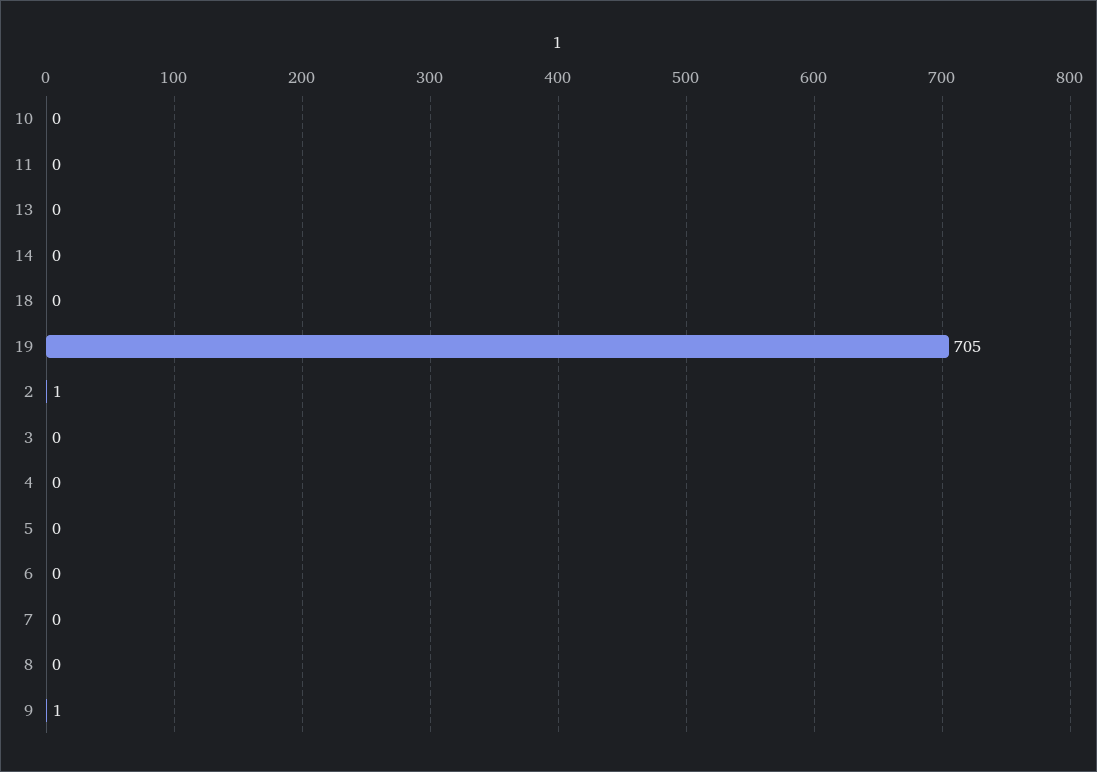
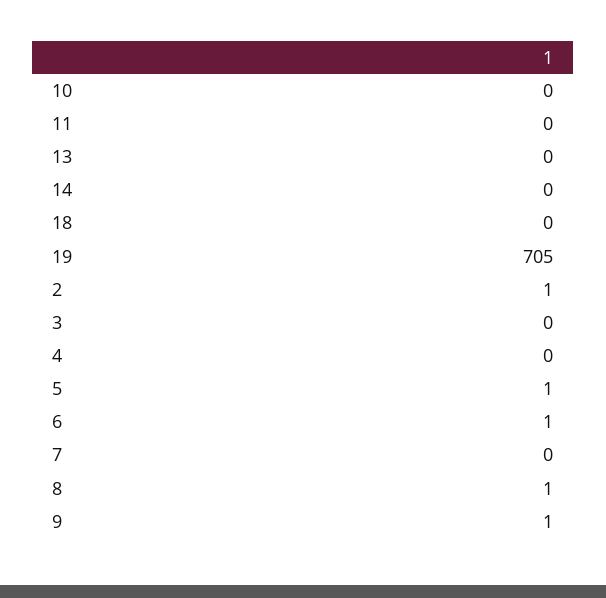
  {
    "10": 0,
    "11": 0,
    "13": 0,
    "14": 0,
    "18": 0,
    "19": 705,
    "2": 1,
    "3": 0,
    "4": 0,
-   "5": 0,
+   "5": 1,
-   "6": 0,
+   "6": 1,
    "7": 0,
-   "8": 0,
+   "8": 1,
    "9": 1
  }

